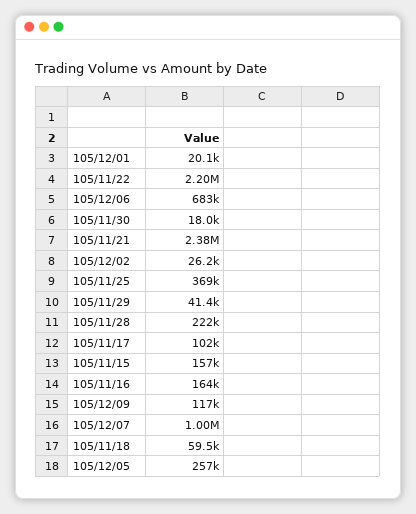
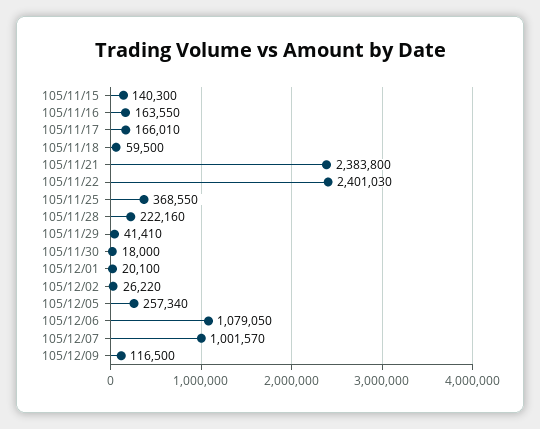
  {
    "105/12/01": 20100,
-   "105/11/22": 2200000,
+   "105/11/22": 2401030,
-   "105/12/06": 683000,
+   "105/12/06": 1079050,
    "105/11/30": 18000,
    "105/11/21": 2383800,
    "105/12/02": 26220,
    "105/11/25": 368550,
    "105/11/29": 41410,
    "105/11/28": 222160,
-   "105/11/17": 102000,
+   "105/11/17": 166010,
-   "105/11/15": 157000,
+   "105/11/15": 140300,
    "105/11/16": 163550,
    "105/12/09": 116500,
    "105/12/07": 1001570,
    "105/11/18": 59500,
    "105/12/05": 257340
  }

